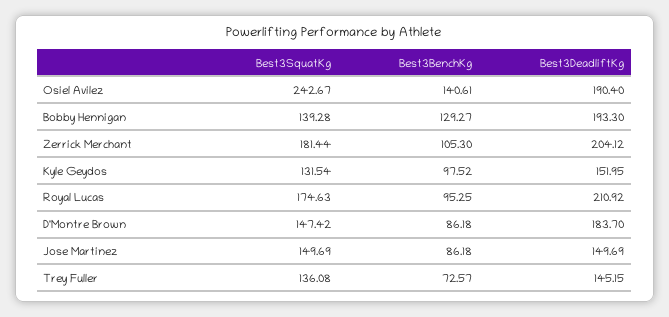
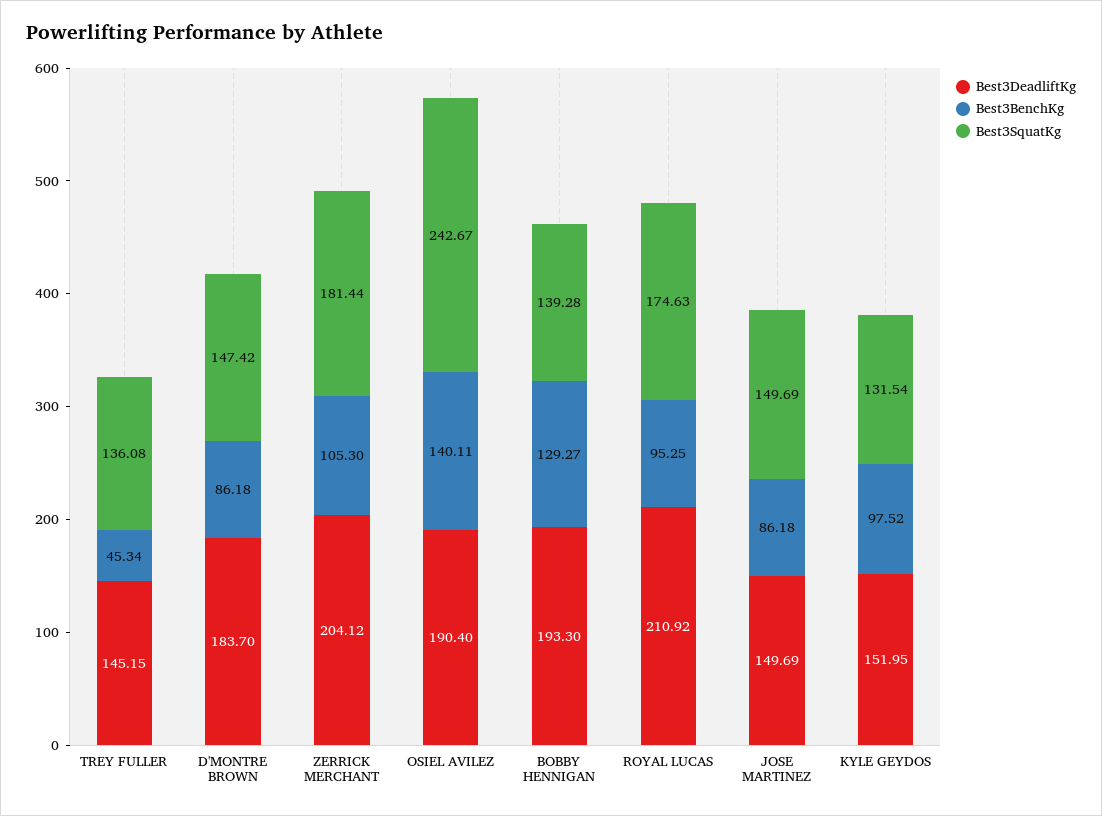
  {
    "Best3SquatKg": {
      "Osiel Avilez": 242.67,
      "Bobby Hennigan": 139.28,
      "Zerrick Merchant": 181.44,
      "Kyle Geydos": 131.54,
      "Royal Lucas": 174.63,
      "D'Montre Brown": 147.42,
      "Jose Martinez": 149.69,
      "Trey Fuller": 136.08
    },
    "Best3BenchKg": {
-     "Osiel Avilez": 140.61,
+     "Osiel Avilez": 140.11,
      "Bobby Hennigan": 129.27,
      "Zerrick Merchant": 105.3,
      "Kyle Geydos": 97.52,
      "Royal Lucas": 95.25,
      "D'Montre Brown": 86.18,
      "Jose Martinez": 86.18,
-     "Trey Fuller": 72.57
+     "Trey Fuller": 45.34
    },
    "Best3DeadliftKg": {
      "Osiel Avilez": 190.4,
      "Bobby Hennigan": 193.3,
      "Zerrick Merchant": 204.12,
      "Kyle Geydos": 151.95,
      "Royal Lucas": 210.92,
      "D'Montre Brown": 183.7,
      "Jose Martinez": 149.69,
      "Trey Fuller": 145.15
    }
  }

